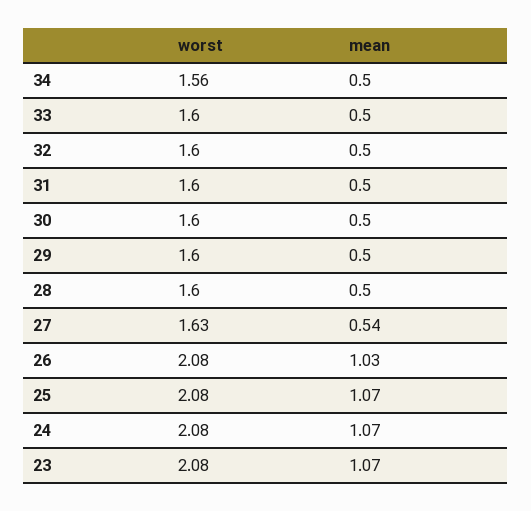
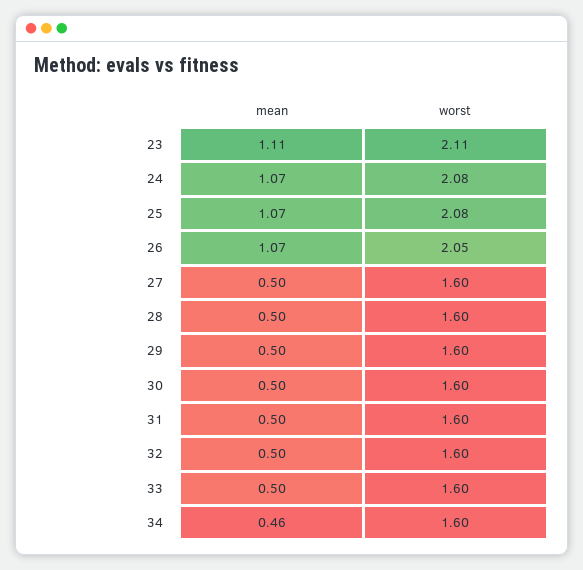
  {
    "worst": {
-     "34": 1.56,
+     "34": 1.6,
      "33": 1.6,
      "32": 1.6,
      "31": 1.6,
      "30": 1.6,
      "29": 1.6,
      "28": 1.6,
-     "27": 1.63,
+     "27": 1.6,
-     "26": 2.08,
+     "26": 2.05,
      "25": 2.08,
      "24": 2.08,
-     "23": 2.08
+     "23": 2.11
    },
    "mean": {
-     "34": 0.5,
+     "34": 0.46,
      "33": 0.5,
      "32": 0.5,
      "31": 0.5,
      "30": 0.5,
      "29": 0.5,
      "28": 0.5,
-     "27": 0.54,
+     "27": 0.5,
-     "26": 1.03,
+     "26": 1.07,
      "25": 1.07,
      "24": 1.07,
-     "23": 1.07
+     "23": 1.11
    }
  }

